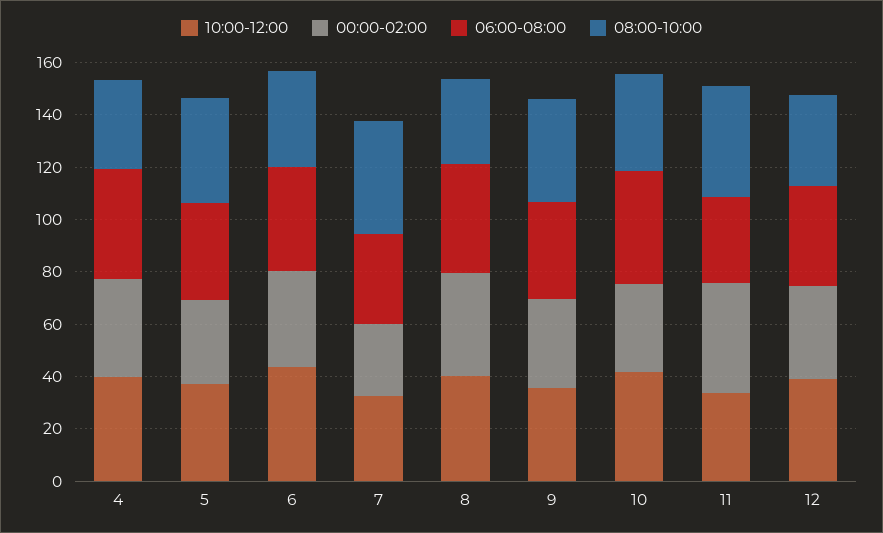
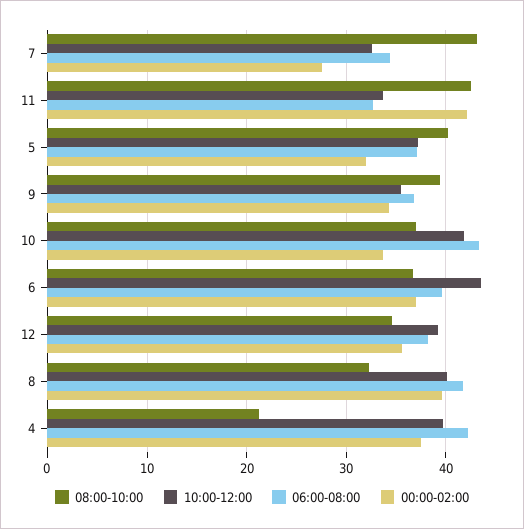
  {
    "10:00-12:00": {
      "4": 40,
      "5": 37,
      "6": 44,
      "7": 33,
      "8": 40,
      "9": 36,
      "10": 42,
      "11": 34,
      "12": 39
    },
    "00:00-02:00": {
      "4": 38,
      "5": 32,
      "6": 37,
      "7": 28,
      "8": 40,
      "9": 34,
      "10": 34,
      "11": 42,
      "12": 36
    },
    "06:00-08:00": {
      "4": 42,
      "5": 37,
      "6": 40,
      "7": 34,
      "8": 42,
      "9": 37,
      "10": 43,
      "11": 33,
      "12": 38
    },
    "08:00-10:00": {
-     "4": 35,
+     "4": 21,
      "5": 40,
      "6": 37,
      "7": 43,
      "8": 32,
      "9": 39,
      "10": 37,
      "11": 43,
      "12": 35
    }
  }

